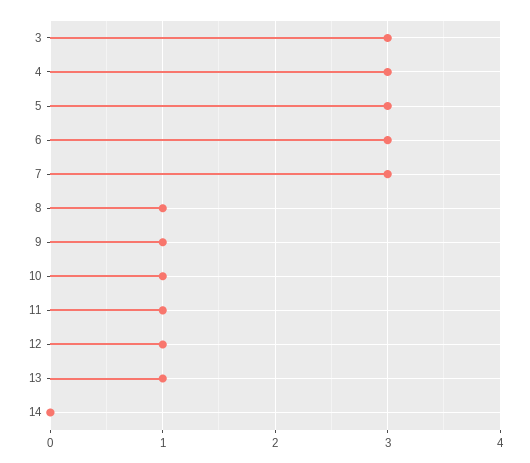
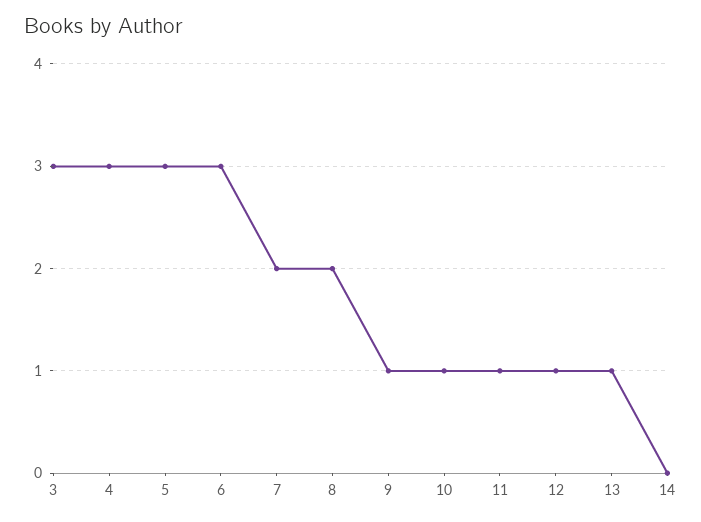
  {
    "3": 3,
    "4": 3,
    "5": 3,
    "6": 3,
-   "7": 3,
+   "7": 2,
-   "8": 1,
+   "8": 2,
    "9": 1,
    "10": 1,
    "11": 1,
    "12": 1,
    "13": 1,
    "14": 0
  }

